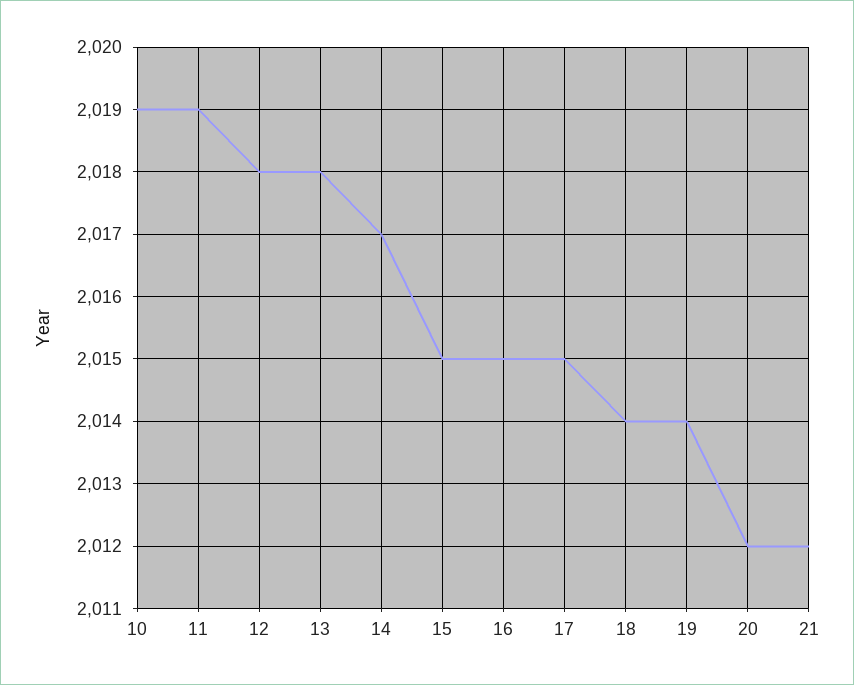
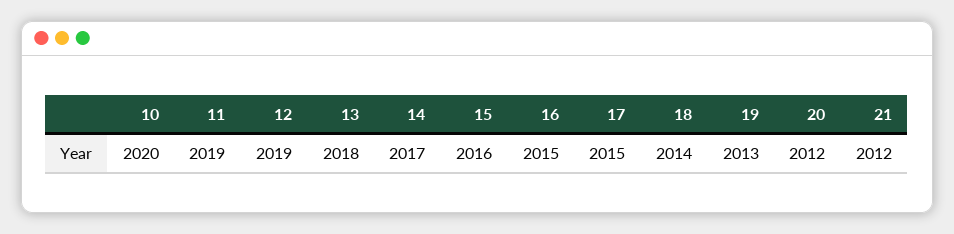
  {
-   "10": 2019,
+   "10": 2020,
    "11": 2019,
-   "12": 2018,
+   "12": 2019,
    "13": 2018,
    "14": 2017,
-   "15": 2015,
+   "15": 2016,
    "16": 2015,
    "17": 2015,
    "18": 2014,
-   "19": 2014,
+   "19": 2013,
    "20": 2012,
    "21": 2012
  }

